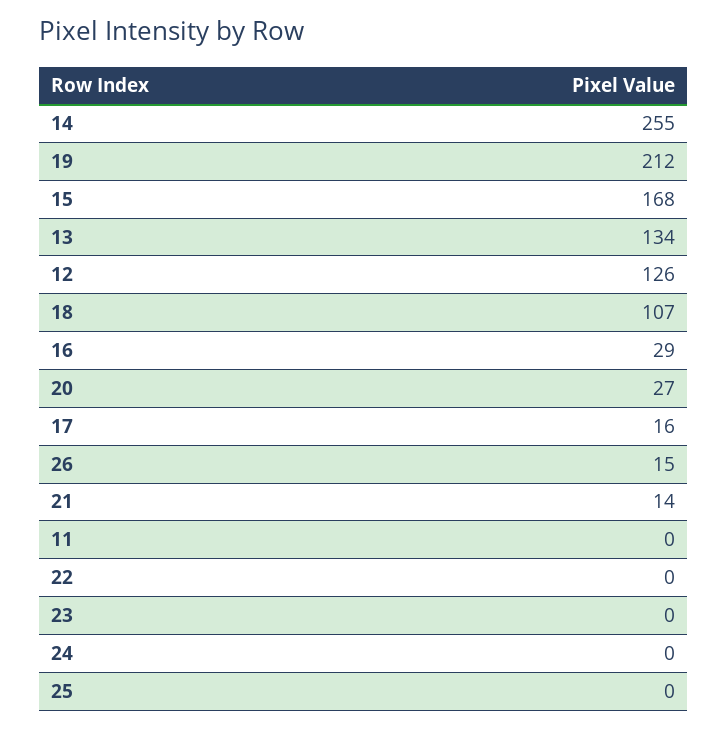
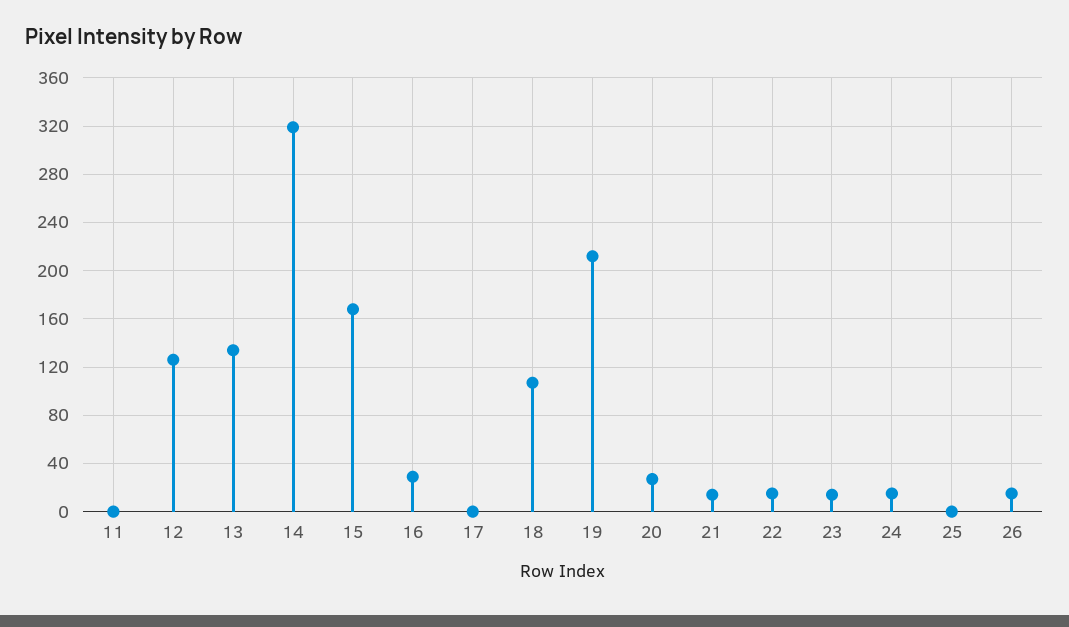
  {
-   "14": 255,
+   "14": 320,
    "19": 212,
    "15": 168,
    "13": 134,
    "12": 126,
    "18": 107,
    "16": 29,
    "20": 27,
-   "17": 16,
+   "17": 0,
    "26": 15,
    "21": 14,
    "11": 0,
-   "22": 0,
+   "22": 15,
-   "23": 0,
+   "23": 15,
-   "24": 0,
+   "24": 15,
    "25": 0
  }

